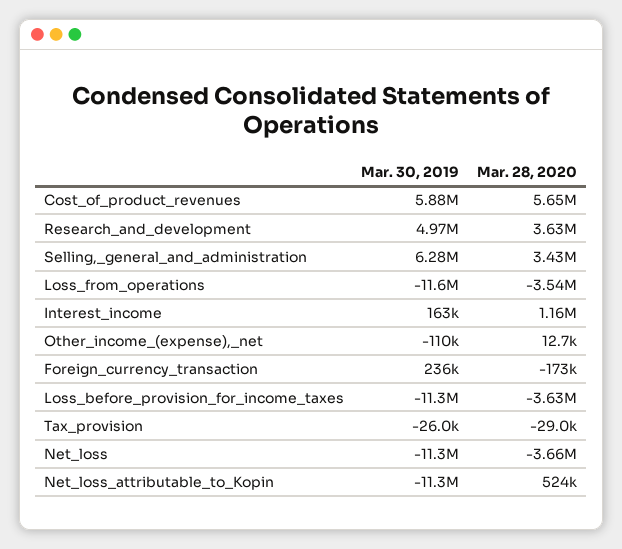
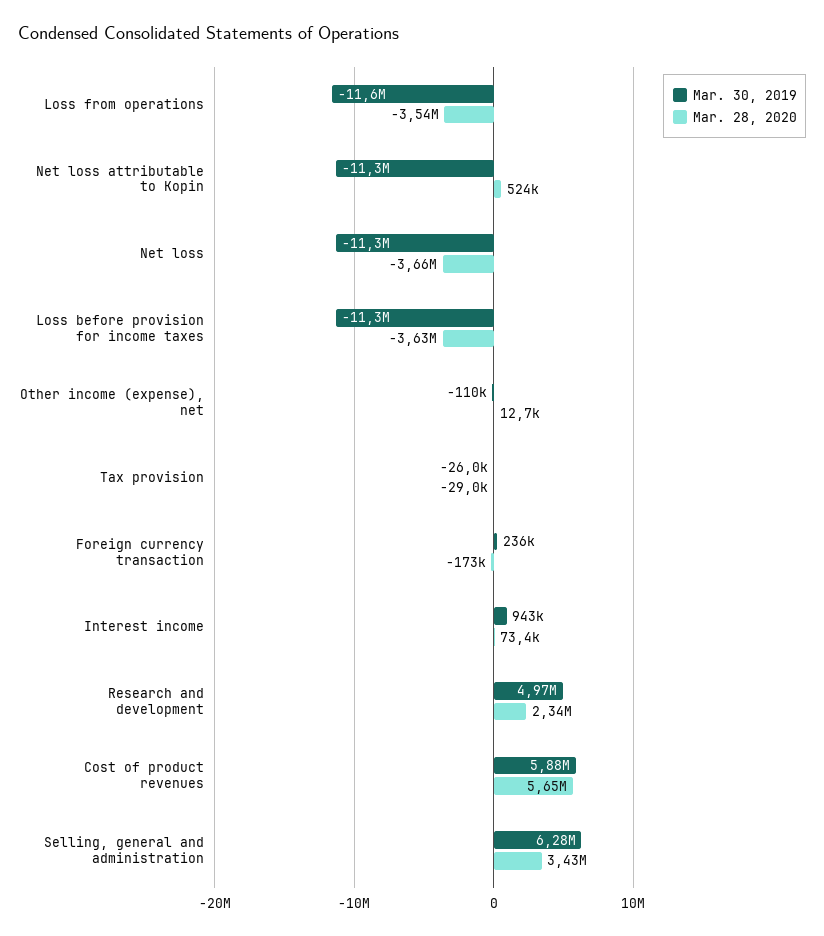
  {
    "Mar. 30, 2019": {
      "Cost_of_product_revenues": 5880000,
      "Research_and_development": 4970000,
      "Selling,_general_and_administration": 6280000,
      "Loss_from_operations": -11600000,
-     "Interest_income": 163000,
+     "Interest_income": 943000,
      "Other_income_(expense),_net": -110000,
      "Foreign_currency_transaction": 236000,
      "Loss_before_provision_for_income_taxes": -11300000,
      "Tax_provision": -26000,
      "Net_loss": -11300000,
      "Net_loss_attributable_to_Kopin": -11300000
    },
    "Mar. 28, 2020": {
      "Cost_of_product_revenues": 5650000,
-     "Research_and_development": 3630000,
+     "Research_and_development": 2340000,
      "Selling,_general_and_administration": 3430000,
      "Loss_from_operations": -3540000,
-     "Interest_income": 1160000,
+     "Interest_income": 73400,
      "Other_income_(expense),_net": 12700,
      "Foreign_currency_transaction": -173000,
      "Loss_before_provision_for_income_taxes": -3630000,
      "Tax_provision": -29000,
      "Net_loss": -3660000,
      "Net_loss_attributable_to_Kopin": 524000
    }
  }

